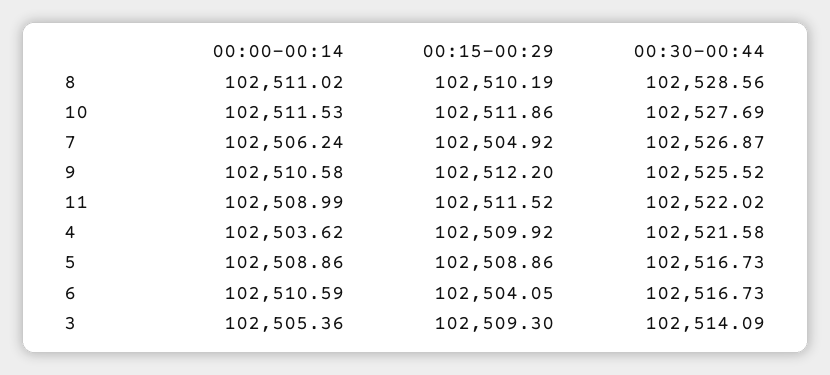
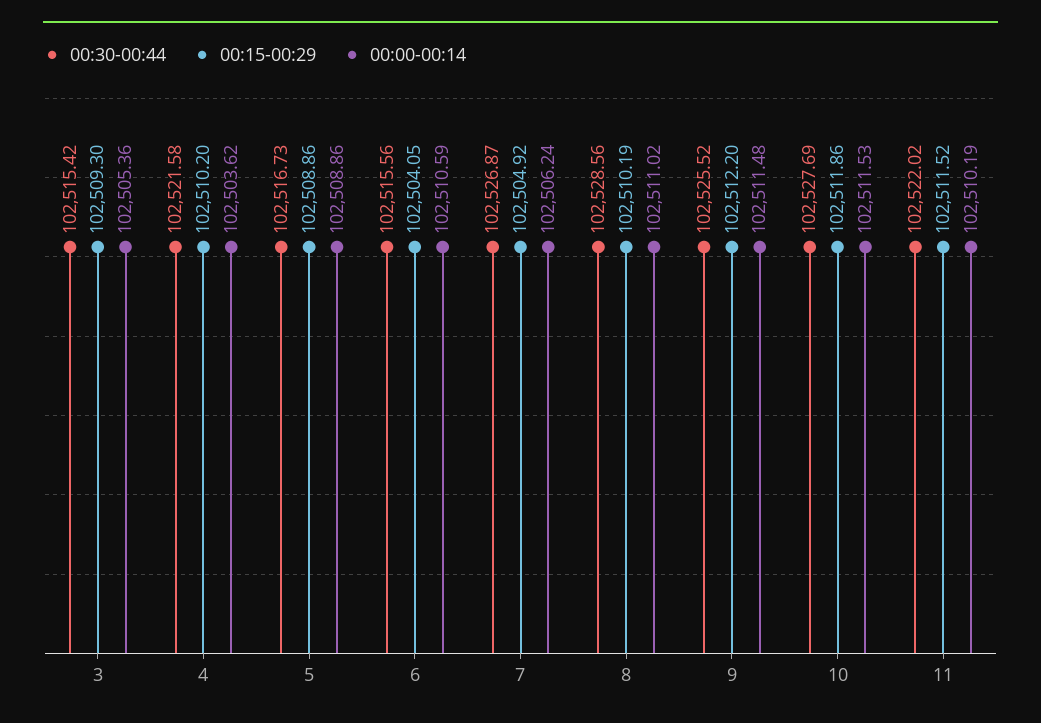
  {
    "00:00-00:14": {
      "8": 102511.02,
      "10": 102511.53,
      "7": 102506.24,
-     "9": 102510.58,
+     "9": 102511.48,
-     "11": 102508.99,
+     "11": 102510.19,
      "4": 102503.62,
      "5": 102508.86,
      "6": 102510.59,
      "3": 102505.36
    },
    "00:15-00:29": {
      "8": 102510.19,
      "10": 102511.86,
      "7": 102504.92,
      "9": 102512.2,
      "11": 102511.52,
-     "4": 102509.92,
+     "4": 102510.2,
      "5": 102508.86,
      "6": 102504.05,
      "3": 102509.3
    },
    "00:30-00:44": {
      "8": 102528.56,
      "10": 102527.69,
      "7": 102526.87,
      "9": 102525.52,
      "11": 102522.02,
      "4": 102521.58,
      "5": 102516.73,
-     "6": 102516.73,
+     "6": 102515.56,
-     "3": 102514.09
+     "3": 102515.42
    }
  }

